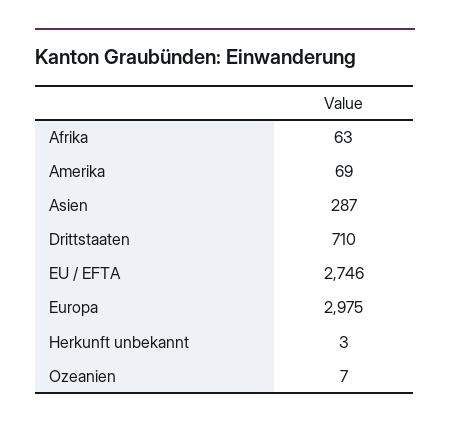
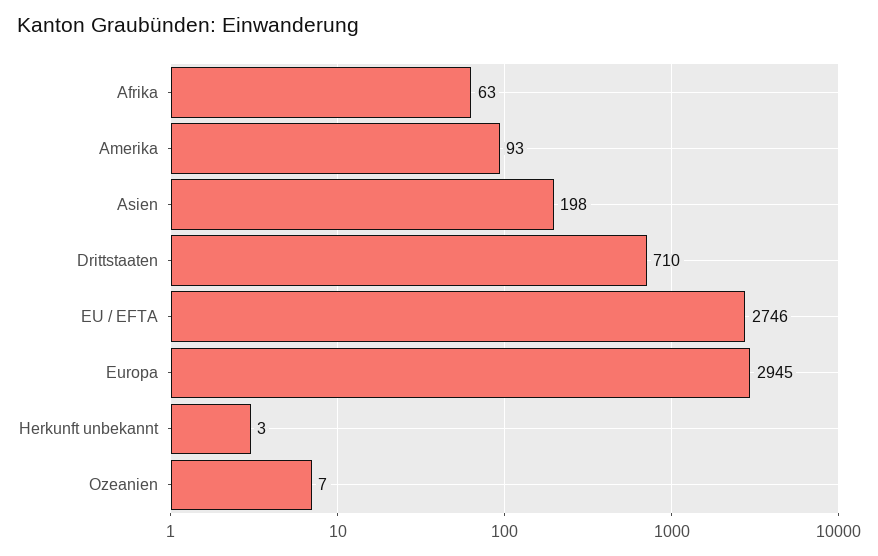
  {
    "Afrika": 63,
-   "Amerika": 69,
+   "Amerika": 93,
-   "Asien": 287,
+   "Asien": 198,
    "Drittstaaten": 710,
    "EU / EFTA": 2746,
-   "Europa": 2975,
+   "Europa": 2945,
    "Herkunft unbekannt": 3,
    "Ozeanien": 7
  }

